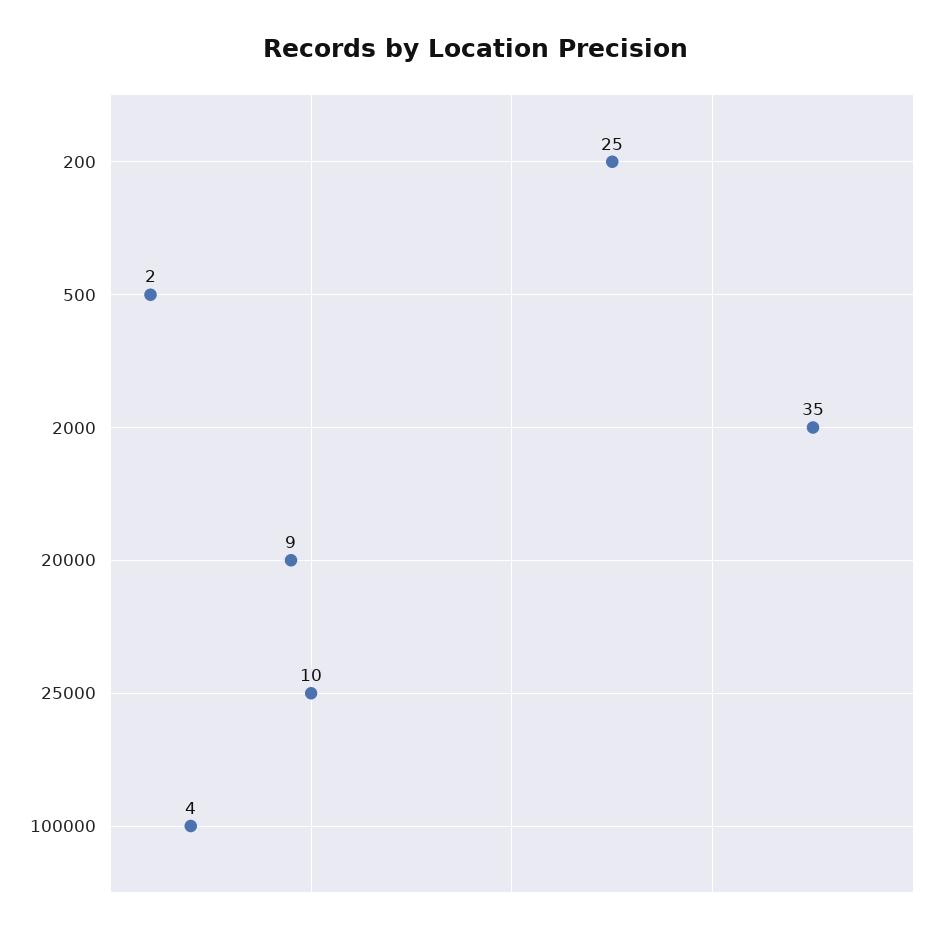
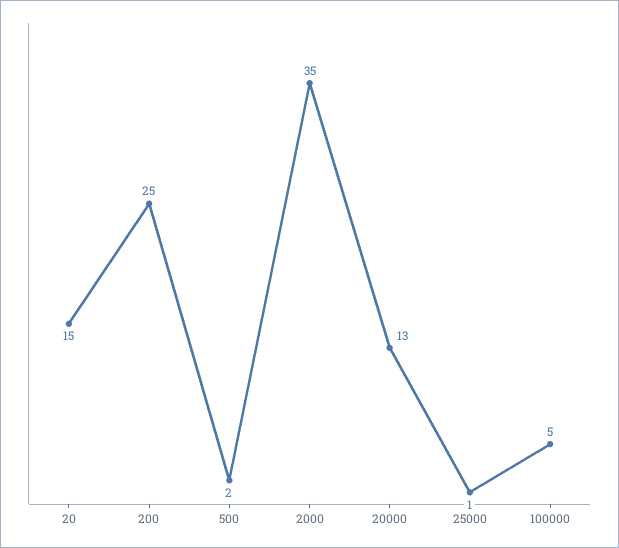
  {
    "200": 25,
    "500": 2,
    "2000": 35,
-   "20000": 9,
+   "20000": 13,
-   "25000": 10,
+   "25000": 1,
-   "100000": 4
+   "100000": 5,
+   "20": 15
  }

